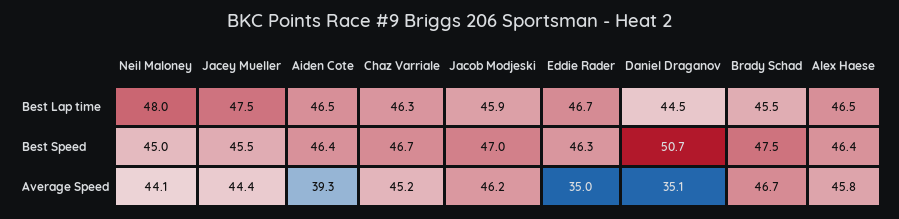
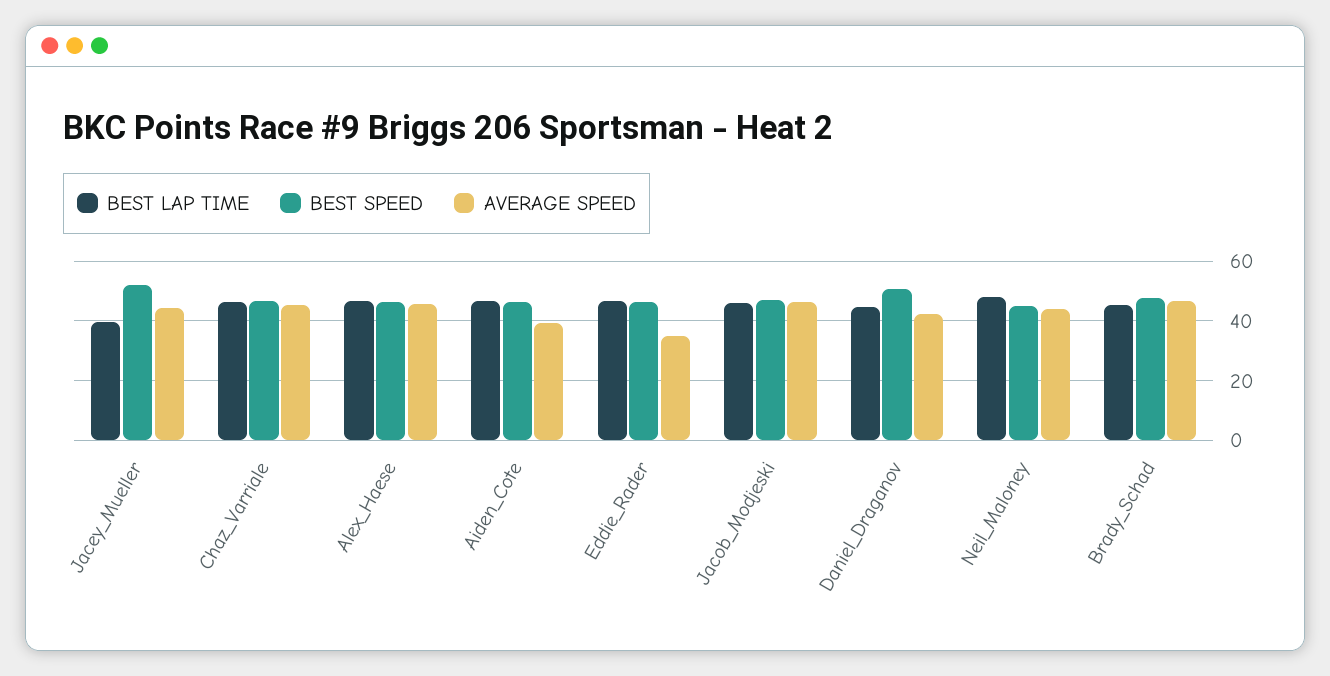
  {
    "Best Lap time": {
      "Neil Maloney": 48,
-     "Jacey Mueller": 47.5,
+     "Jacey Mueller": 40,
      "Aiden Cote": 46.5,
      "Chaz Varriale": 46.3,
      "Jacob Modjeski": 45.9,
      "Eddie Rader": 46.7,
      "Daniel Draganov": 44.5,
      "Brady Schad": 45.5,
      "Alex Haese": 46.5
    },
    "Best Speed": {
      "Neil Maloney": 45,
-     "Jacey Mueller": 45.5,
+     "Jacey Mueller": 52.5,
      "Aiden Cote": 46.4,
      "Chaz Varriale": 46.7,
      "Jacob Modjeski": 47,
      "Eddie Rader": 46.3,
      "Daniel Draganov": 50.7,
      "Brady Schad": 47.5,
      "Alex Haese": 46.4
    },
    "Average Speed": {
      "Neil Maloney": 44.1,
      "Jacey Mueller": 44.4,
      "Aiden Cote": 39.3,
      "Chaz Varriale": 45.2,
      "Jacob Modjeski": 46.2,
      "Eddie Rader": 35,
-     "Daniel Draganov": 35.1,
+     "Daniel Draganov": 42.5,
      "Brady Schad": 46.7,
      "Alex Haese": 45.8
    }
  }

